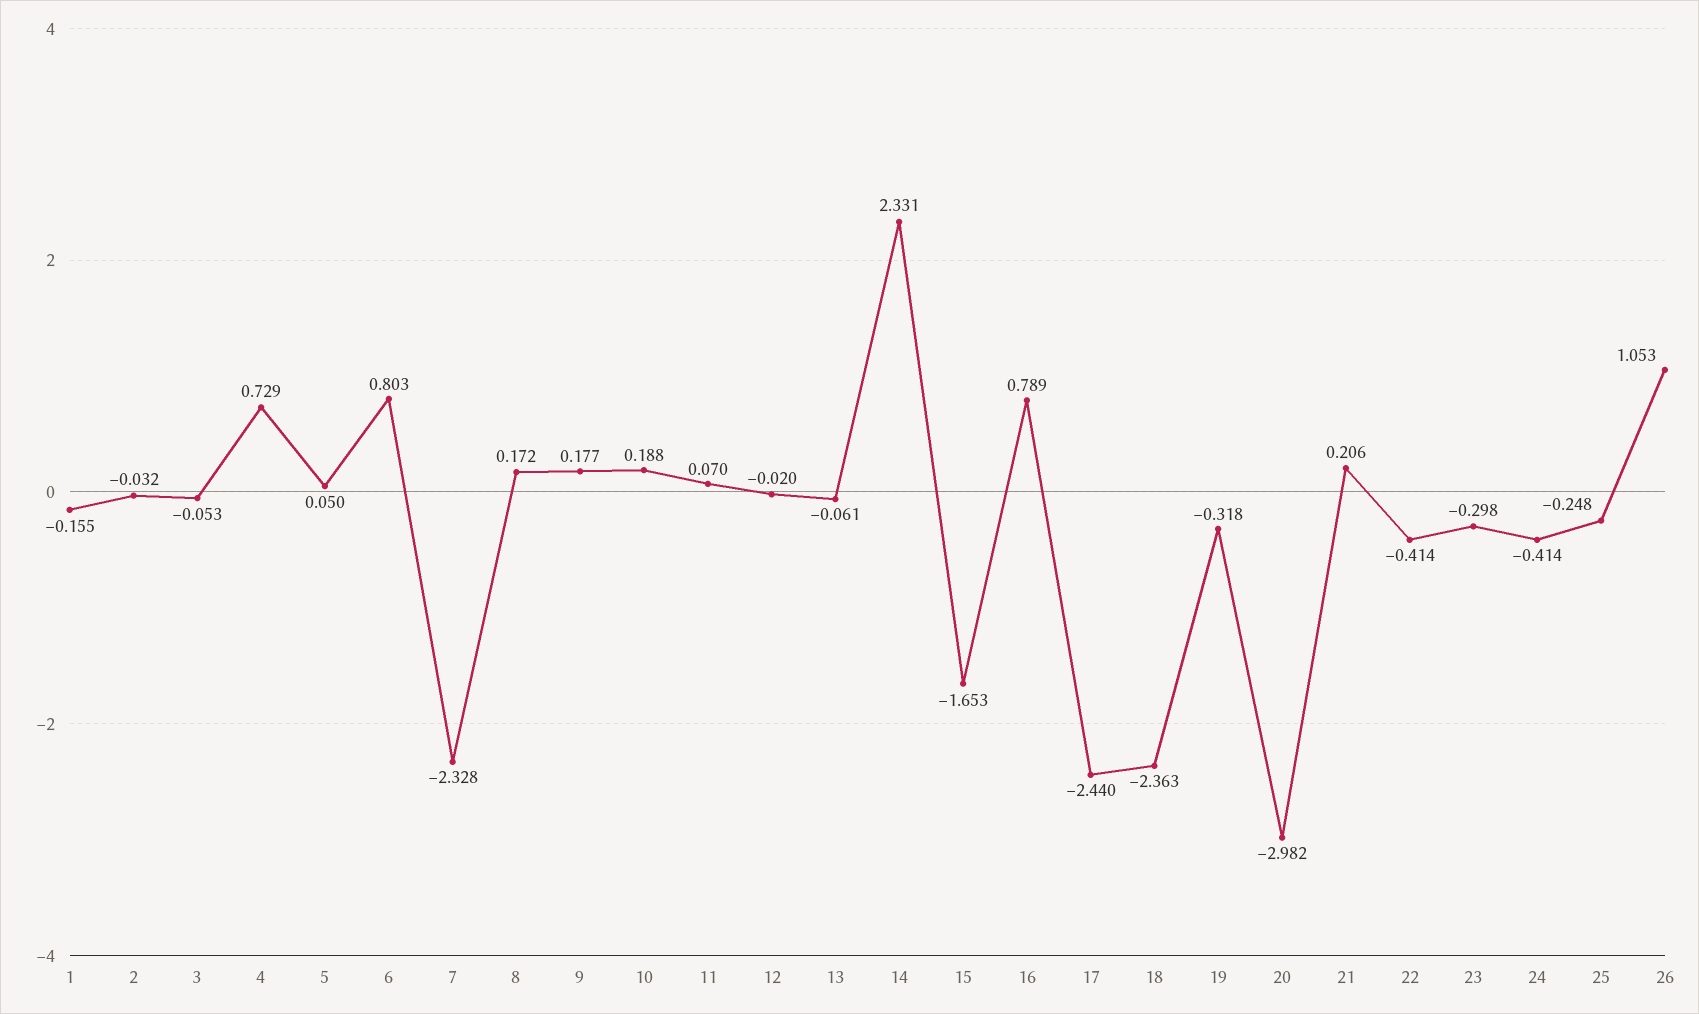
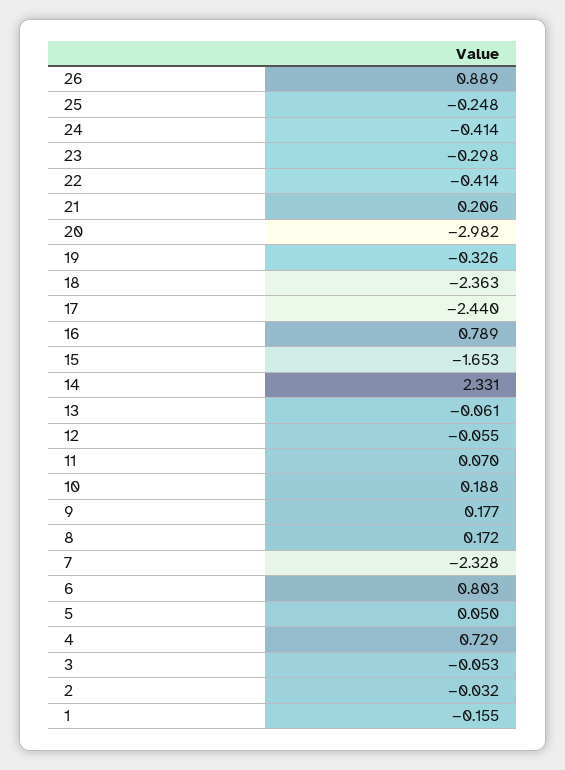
  {
    "1": -0.155,
    "2": -0.032,
    "3": -0.053,
    "4": 0.729,
    "5": 0.05,
    "6": 0.803,
    "7": -2.328,
    "8": 0.172,
    "9": 0.177,
    "10": 0.188,
    "11": 0.07,
-   "12": -0.02,
+   "12": -0.055,
    "13": -0.061,
    "14": 2.331,
    "15": -1.653,
    "16": 0.789,
    "17": -2.44,
    "18": -2.363,
-   "19": -0.318,
+   "19": -0.326,
    "20": -2.982,
    "21": 0.206,
    "22": -0.414,
    "23": -0.298,
    "24": -0.414,
    "25": -0.248,
-   "26": 1.053
+   "26": 0.889
  }

